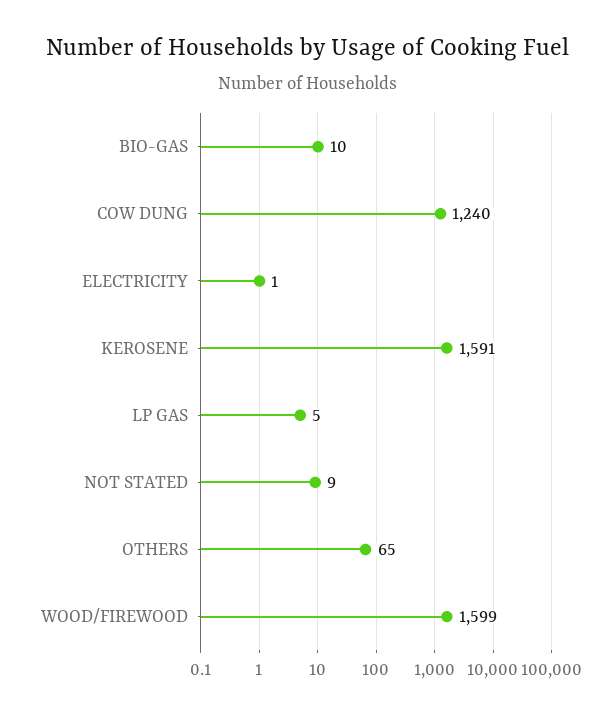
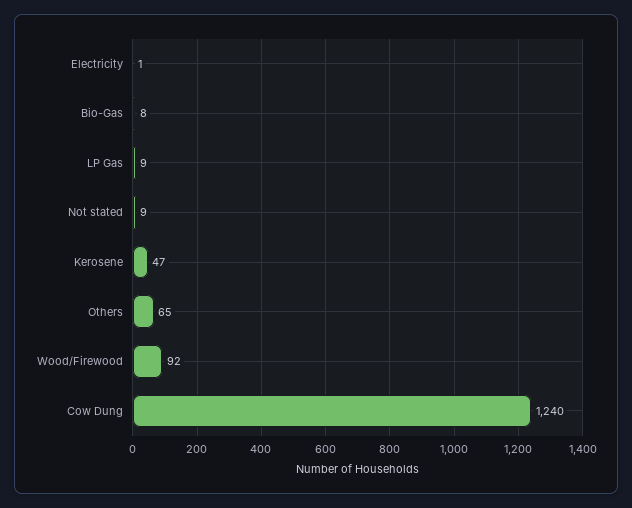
  {
-   "BIO-GAS": 10,
+   "BIO-GAS": 8,
    "COW DUNG": 1240,
    "ELECTRICITY": 1,
-   "KEROSENE": 1591,
+   "KEROSENE": 47,
-   "LP GAS": 5,
+   "LP GAS": 9,
    "NOT STATED": 9,
    "OTHERS": 65,
-   "WOOD/FIREWOOD": 1599
+   "WOOD/FIREWOOD": 92
  }

